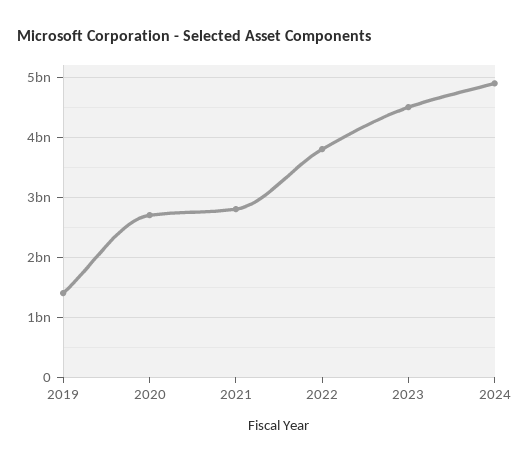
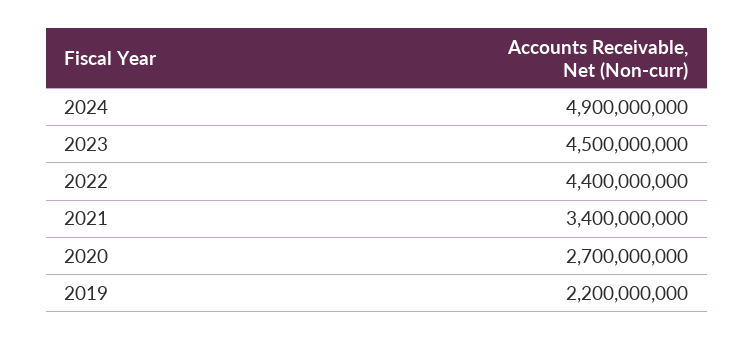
  {
-   "2019": 1400000000,
+   "2019": 2200000000,
    "2020": 2700000000,
-   "2021": 2800000000,
+   "2021": 3400000000,
-   "2022": 3800000000,
+   "2022": 4400000000,
    "2023": 4500000000,
    "2024": 4900000000
  }

